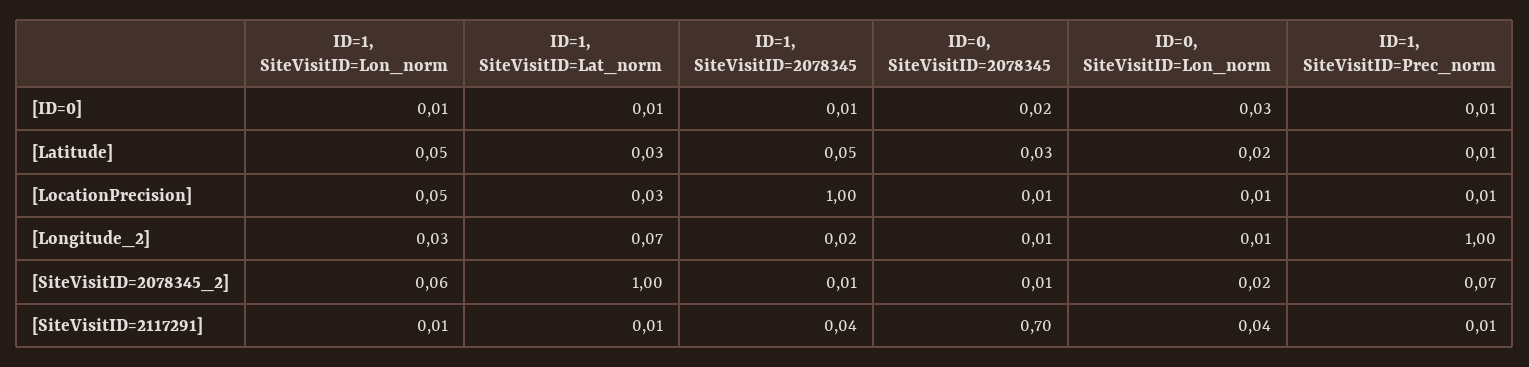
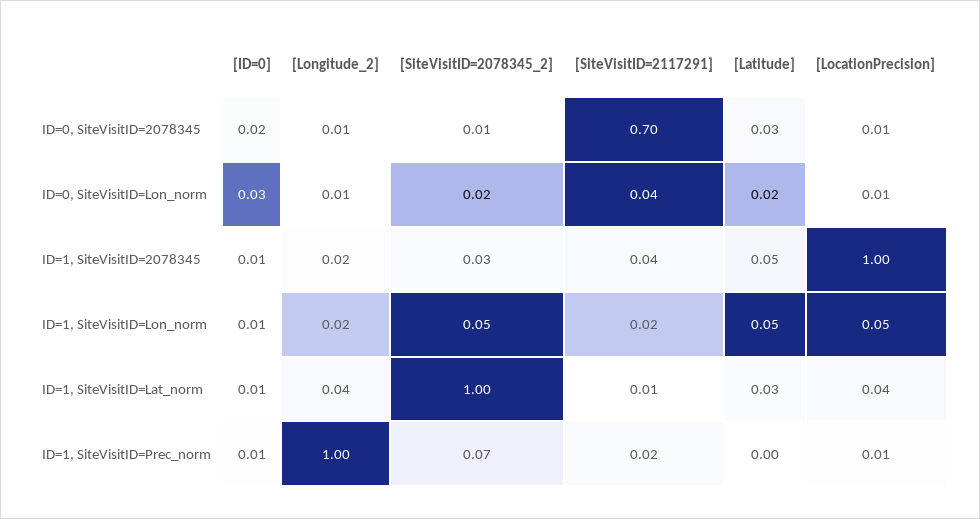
  {
    "ID=1, SiteVisitID=Lon_norm": {
      "[ID=0]": 0.01,
      "[Latitude]": 0.05,
      "[LocationPrecision]": 0.05,
-     "[Longitude_2]": 0.03,
+     "[Longitude_2]": 0.02,
-     "[SiteVisitID=2078345_2]": 0.06,
+     "[SiteVisitID=2078345_2]": 0.05,
-     "[SiteVisitID=2117291]": 0.01
+     "[SiteVisitID=2117291]": 0.02
    },
    "ID=1, SiteVisitID=Lat_norm": {
      "[ID=0]": 0.01,
      "[Latitude]": 0.03,
-     "[LocationPrecision]": 0.03,
+     "[LocationPrecision]": 0.04,
-     "[Longitude_2]": 0.07,
+     "[Longitude_2]": 0.04,
      "[SiteVisitID=2078345_2]": 1,
      "[SiteVisitID=2117291]": 0.01
    },
    "ID=1, SiteVisitID=2078345": {
      "[ID=0]": 0.01,
      "[Latitude]": 0.05,
      "[LocationPrecision]": 1,
      "[Longitude_2]": 0.02,
-     "[SiteVisitID=2078345_2]": 0.01,
+     "[SiteVisitID=2078345_2]": 0.03,
      "[SiteVisitID=2117291]": 0.04
    },
    "ID=0, SiteVisitID=2078345": {
      "[ID=0]": 0.02,
      "[Latitude]": 0.03,
      "[LocationPrecision]": 0.01,
      "[Longitude_2]": 0.01,
      "[SiteVisitID=2078345_2]": 0.01,
      "[SiteVisitID=2117291]": 0.7
    },
    "ID=0, SiteVisitID=Lon_norm": {
      "[ID=0]": 0.03,
      "[Latitude]": 0.02,
      "[LocationPrecision]": 0.01,
      "[Longitude_2]": 0.01,
      "[SiteVisitID=2078345_2]": 0.02,
      "[SiteVisitID=2117291]": 0.04
    },
    "ID=1, SiteVisitID=Prec_norm": {
      "[ID=0]": 0.01,
-     "[Latitude]": 0.01,
+     "[Latitude]": 0,
      "[LocationPrecision]": 0.01,
      "[Longitude_2]": 1,
      "[SiteVisitID=2078345_2]": 0.07,
-     "[SiteVisitID=2117291]": 0.01
+     "[SiteVisitID=2117291]": 0.02
    }
  }

